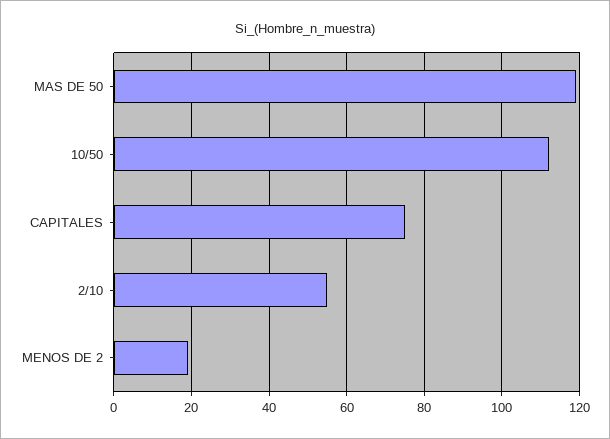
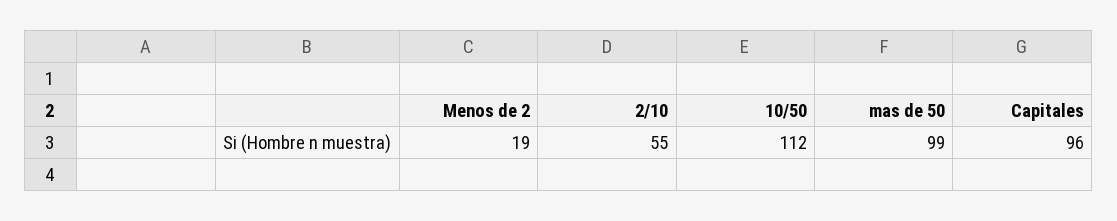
  {
-   "MAS DE 50": 120,
+   "MAS DE 50": 99,
    "10/50": 112,
-   "CAPITALES": 75,
+   "CAPITALES": 96,
    "2/10": 55,
    "MENOS DE 2": 19
  }

